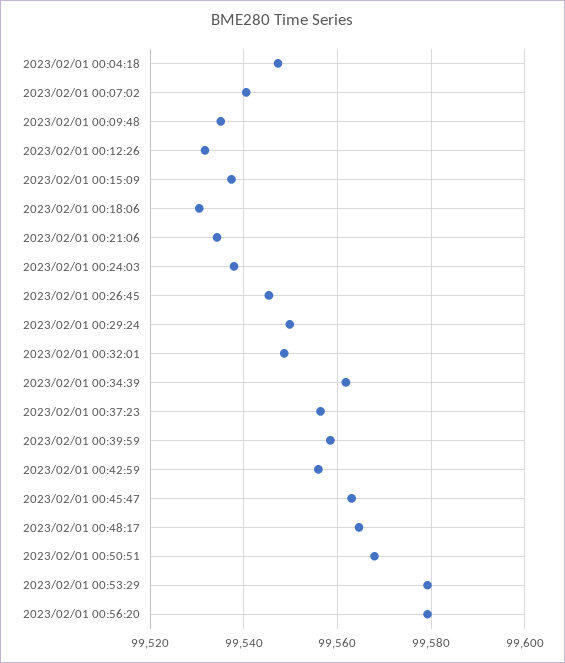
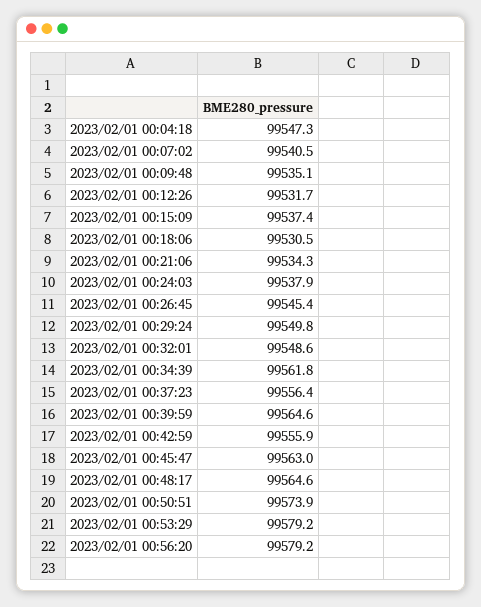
  {
    "2023/02/01 00:04:18": 99547.3,
    "2023/02/01 00:07:02": 99540.5,
    "2023/02/01 00:09:48": 99535.1,
    "2023/02/01 00:12:26": 99531.7,
    "2023/02/01 00:15:09": 99537.4,
    "2023/02/01 00:18:06": 99530.5,
    "2023/02/01 00:21:06": 99534.3,
    "2023/02/01 00:24:03": 99537.9,
    "2023/02/01 00:26:45": 99545.4,
    "2023/02/01 00:29:24": 99549.8,
    "2023/02/01 00:32:01": 99548.6,
    "2023/02/01 00:34:39": 99561.8,
    "2023/02/01 00:37:23": 99556.4,
-   "2023/02/01 00:39:59": 99558,
+   "2023/02/01 00:39:59": 99564.6,
    "2023/02/01 00:42:59": 99555.9,
    "2023/02/01 00:45:47": 99563,
    "2023/02/01 00:48:17": 99564.6,
-   "2023/02/01 00:50:51": 99568,
+   "2023/02/01 00:50:51": 99573.9,
    "2023/02/01 00:53:29": 99579.2,
    "2023/02/01 00:56:20": 99579.2
  }

